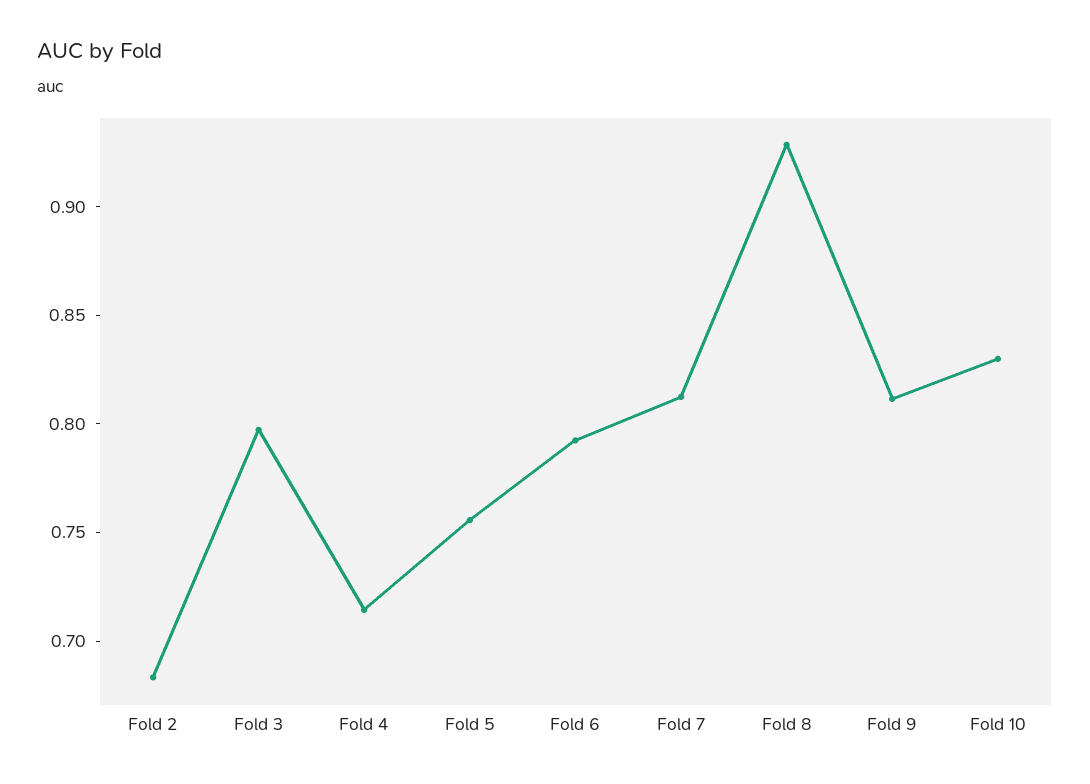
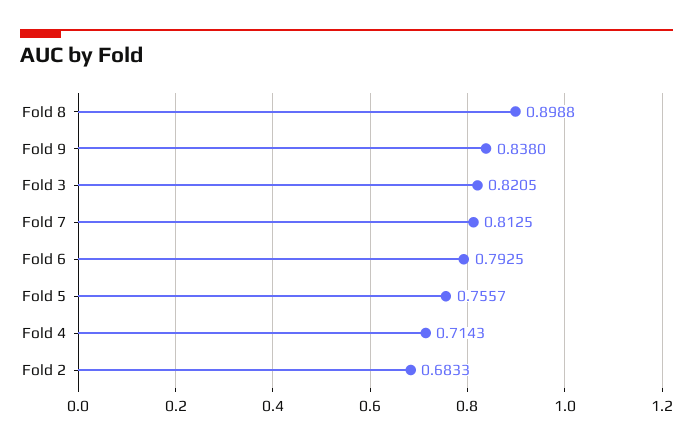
  {
    "Fold 2": 0.6833,
-   "Fold 3": 0.8,
+   "Fold 3": 0.8205,
    "Fold 4": 0.7143,
    "Fold 5": 0.7557,
    "Fold 6": 0.7925,
    "Fold 7": 0.8125,
-   "Fold 8": 0.93,
+   "Fold 8": 0.8988,
-   "Fold 9": 0.81,
+   "Fold 9": 0.838
-   "Fold 10": 0.83
  }

